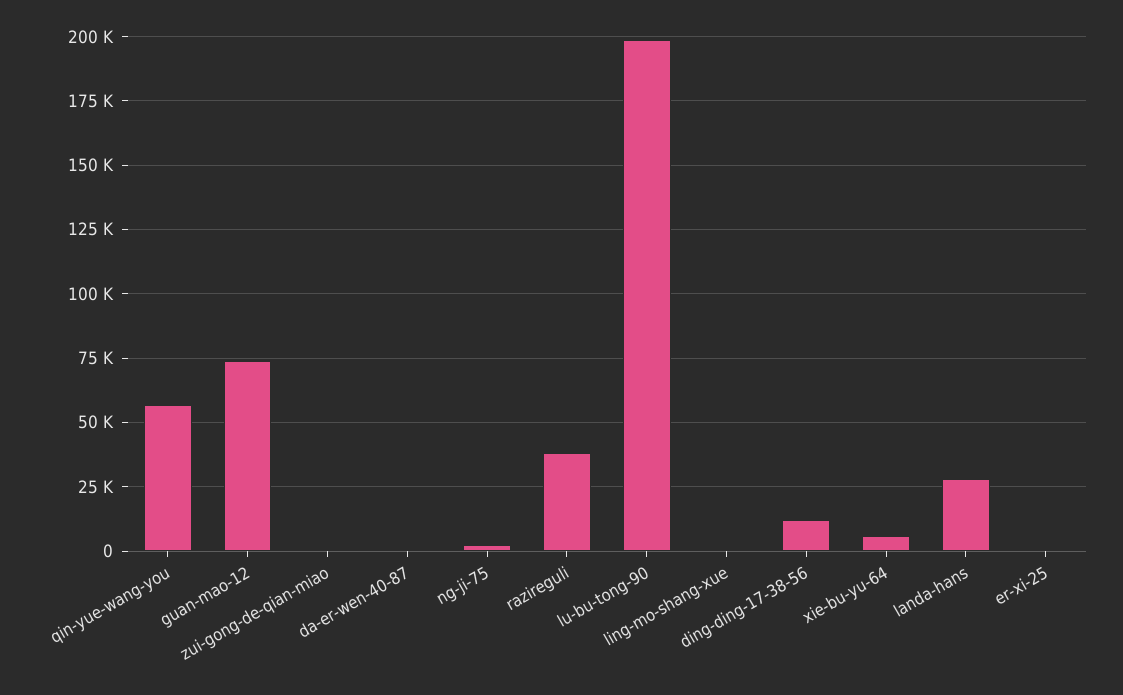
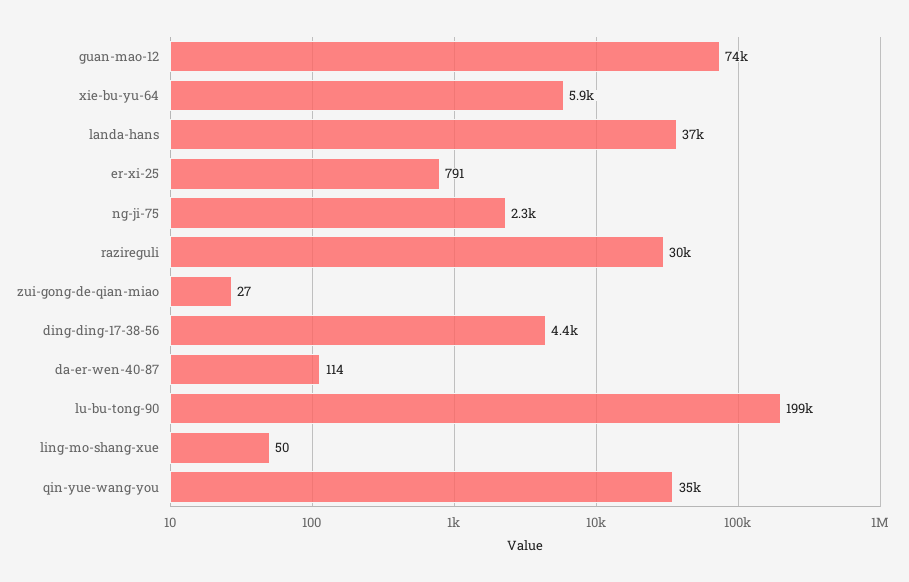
  {
-   "qin-yue-wang-you": 57500,
+   "qin-yue-wang-you": 35000,
    "guan-mao-12": 74000,
    "zui-gong-de-qian-miao": 27,
    "da-er-wen-40-87": 114,
    "ng-ji-75": 2300,
-   "razireguli": 37500,
+   "razireguli": 30000,
    "lu-bu-tong-90": 199000,
    "ling-mo-shang-xue": 50,
-   "ding-ding-17-38-56": 12500,
+   "ding-ding-17-38-56": 4400,
    "xie-bu-yu-64": 5900,
-   "landa-hans": 27500,
+   "landa-hans": 37000,
    "er-xi-25": 791
  }

